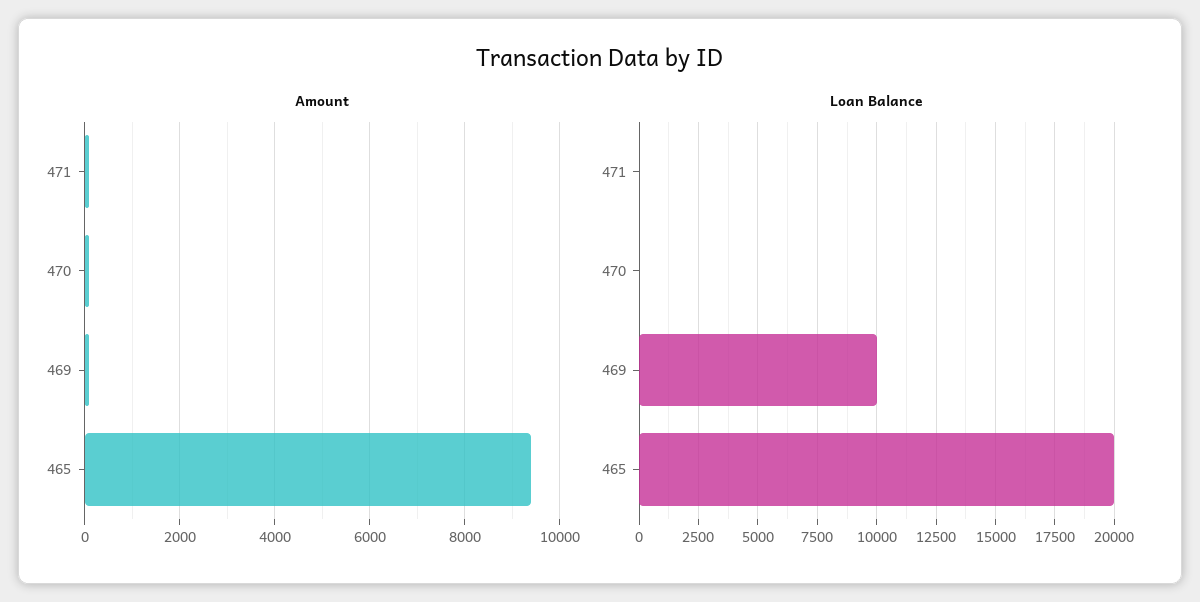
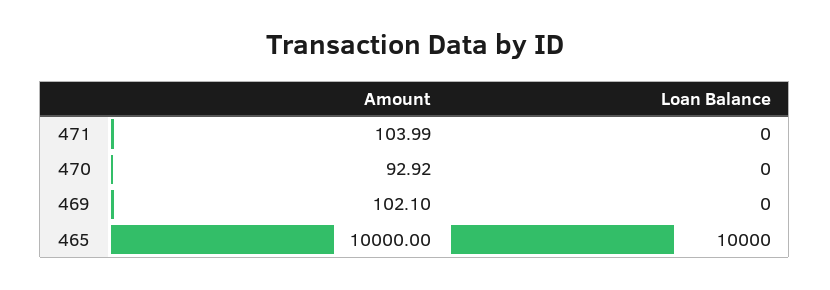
  {
    "Amount": {
      "471": 103.99,
      "470": 92.92,
      "469": 102.1,
-     "465": 9400
+     "465": 10000
    },
    "Loan Balance": {
      "471": 0,
      "470": 0,
-     "469": 10000,
+     "469": 0,
-     "465": 20000
+     "465": 10000
    }
  }

